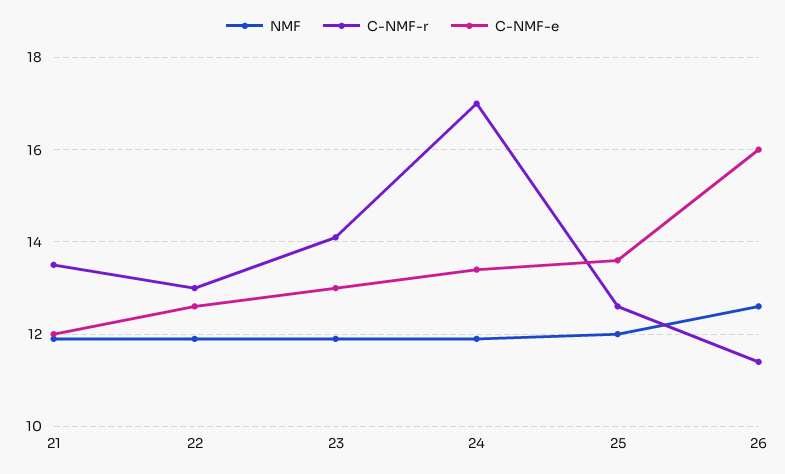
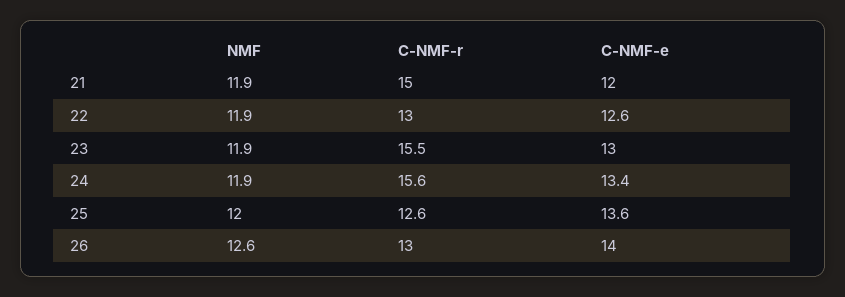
  {
    "NMF": {
      "21": 11.9,
      "22": 11.9,
      "23": 11.9,
      "24": 11.9,
      "25": 12,
      "26": 12.6
    },
    "C-NMF-r": {
-     "21": 13.5,
+     "21": 15,
      "22": 13,
-     "23": 14,
+     "23": 15.5,
-     "24": 17,
+     "24": 15.6,
      "25": 12.6,
-     "26": 11.5
+     "26": 13
    },
    "C-NMF-e": {
      "21": 12,
      "22": 12.6,
      "23": 13,
      "24": 13.4,
      "25": 13.6,
-     "26": 16
+     "26": 14
    }
  }

